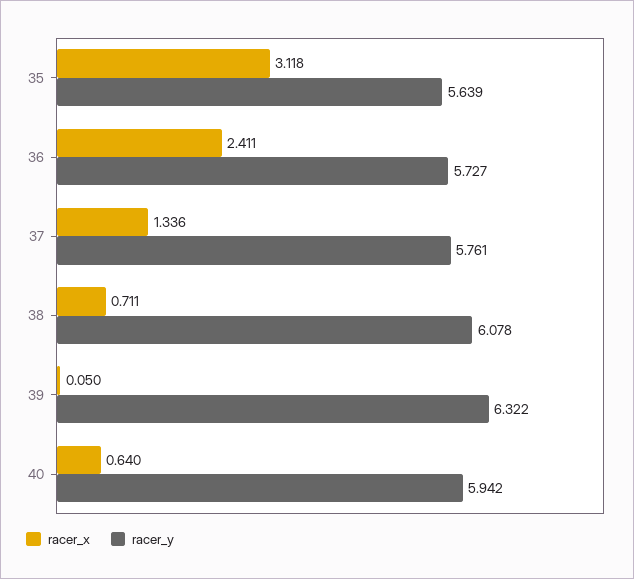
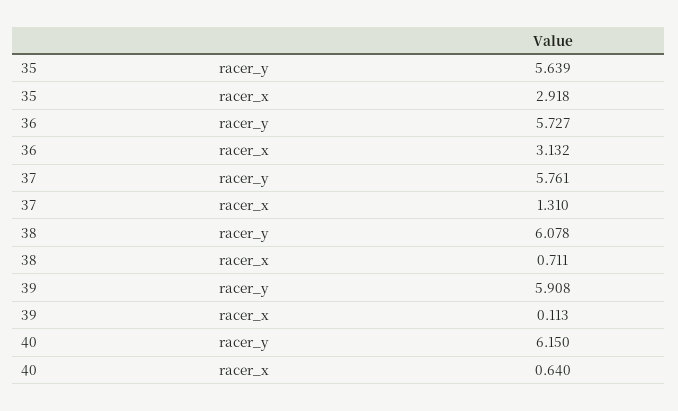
  {
    "racer_x": {
-     "35": 3.118,
+     "35": 2.918,
-     "36": 2.411,
+     "36": 3.132,
-     "37": 1.336,
+     "37": 1.31,
      "38": 0.711,
-     "39": 0.05,
+     "39": 0.113,
      "40": 0.64
    },
    "racer_y": {
      "35": 5.639,
      "36": 5.727,
      "37": 5.761,
      "38": 6.078,
-     "39": 6.322,
+     "39": 5.908,
-     "40": 5.942
+     "40": 6.15
    }
  }

